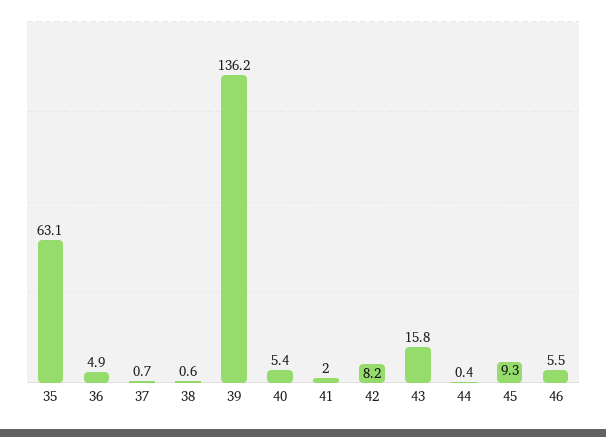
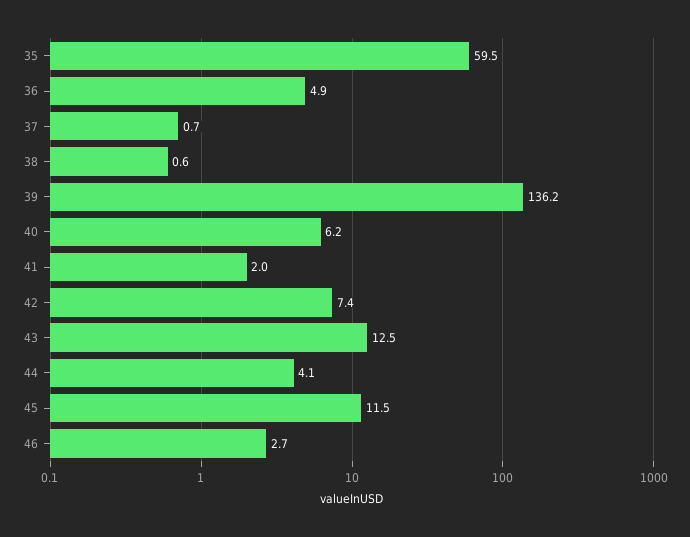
  {
-   "35": 63.1,
+   "35": 59.5,
    "36": 4.9,
    "37": 0.7,
    "38": 0.6,
    "39": 136.2,
-   "40": 5.4,
+   "40": 6.2,
    "41": 2,
-   "42": 8.2,
+   "42": 7.4,
-   "43": 15.8,
+   "43": 12.5,
-   "44": 0.4,
+   "44": 4.1,
-   "45": 9.3,
+   "45": 11.5,
-   "46": 5.5
+   "46": 2.7
  }

